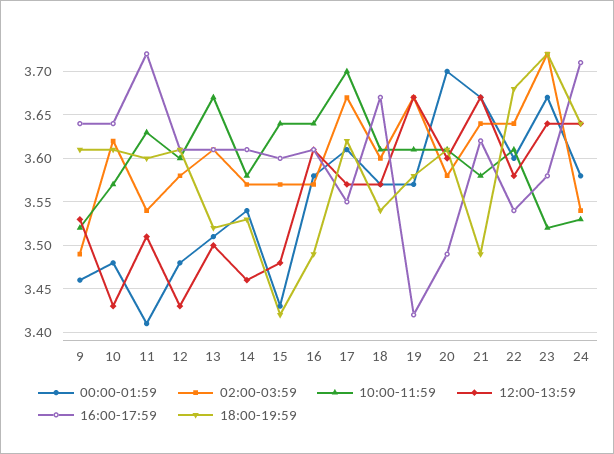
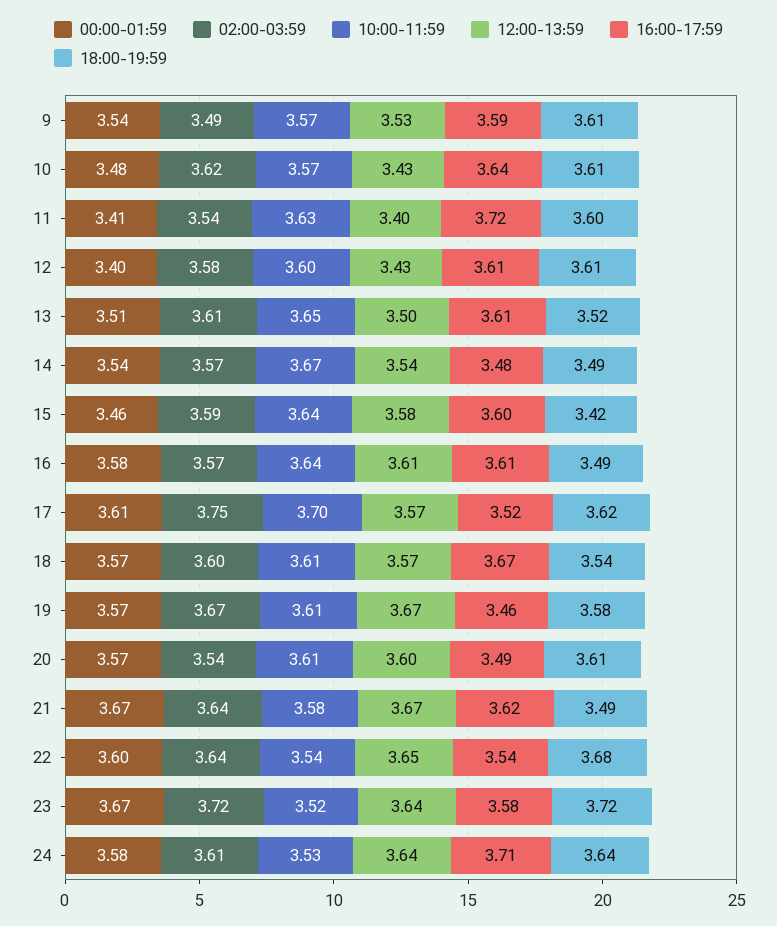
  {
    "00:00-01:59": {
-     "9": 3.46,
+     "9": 3.54,
      "10": 3.48,
      "11": 3.41,
-     "12": 3.48,
+     "12": 3.4,
      "13": 3.51,
      "14": 3.54,
-     "15": 3.43,
+     "15": 3.46,
      "16": 3.58,
      "17": 3.61,
      "18": 3.57,
      "19": 3.57,
-     "20": 3.7,
+     "20": 3.57,
      "21": 3.67,
      "22": 3.6,
      "23": 3.67,
      "24": 3.58
    },
    "02:00-03:59": {
      "9": 3.49,
      "10": 3.62,
      "11": 3.54,
      "12": 3.58,
      "13": 3.61,
      "14": 3.57,
-     "15": 3.57,
+     "15": 3.59,
      "16": 3.57,
-     "17": 3.67,
+     "17": 3.75,
      "18": 3.6,
      "19": 3.67,
-     "20": 3.58,
+     "20": 3.54,
      "21": 3.64,
      "22": 3.64,
      "23": 3.72,
-     "24": 3.54
+     "24": 3.61
    },
    "10:00-11:59": {
-     "9": 3.52,
+     "9": 3.57,
      "10": 3.57,
      "11": 3.63,
      "12": 3.6,
-     "13": 3.67,
+     "13": 3.65,
-     "14": 3.58,
+     "14": 3.67,
      "15": 3.64,
      "16": 3.64,
      "17": 3.7,
      "18": 3.61,
      "19": 3.61,
      "20": 3.61,
      "21": 3.58,
-     "22": 3.61,
+     "22": 3.54,
      "23": 3.52,
      "24": 3.53
    },
    "12:00-13:59": {
      "9": 3.53,
      "10": 3.43,
-     "11": 3.51,
+     "11": 3.4,
      "12": 3.43,
      "13": 3.5,
-     "14": 3.46,
+     "14": 3.54,
-     "15": 3.48,
+     "15": 3.58,
      "16": 3.61,
      "17": 3.57,
      "18": 3.57,
      "19": 3.67,
      "20": 3.6,
      "21": 3.67,
-     "22": 3.58,
+     "22": 3.65,
      "23": 3.64,
      "24": 3.64
    },
    "16:00-17:59": {
-     "9": 3.64,
+     "9": 3.59,
      "10": 3.64,
      "11": 3.72,
      "12": 3.61,
      "13": 3.61,
-     "14": 3.61,
+     "14": 3.48,
      "15": 3.6,
      "16": 3.61,
-     "17": 3.55,
+     "17": 3.52,
      "18": 3.67,
-     "19": 3.42,
+     "19": 3.46,
      "20": 3.49,
      "21": 3.62,
      "22": 3.54,
      "23": 3.58,
      "24": 3.71
    },
    "18:00-19:59": {
      "9": 3.61,
      "10": 3.61,
      "11": 3.6,
      "12": 3.61,
      "13": 3.52,
-     "14": 3.53,
+     "14": 3.49,
      "15": 3.42,
      "16": 3.49,
      "17": 3.62,
      "18": 3.54,
      "19": 3.58,
      "20": 3.61,
      "21": 3.49,
      "22": 3.68,
      "23": 3.72,
      "24": 3.64
    }
  }

